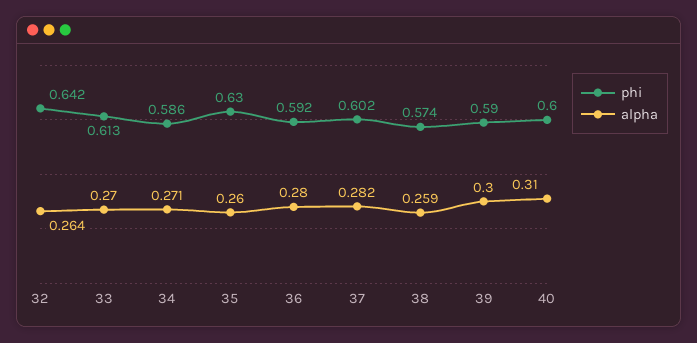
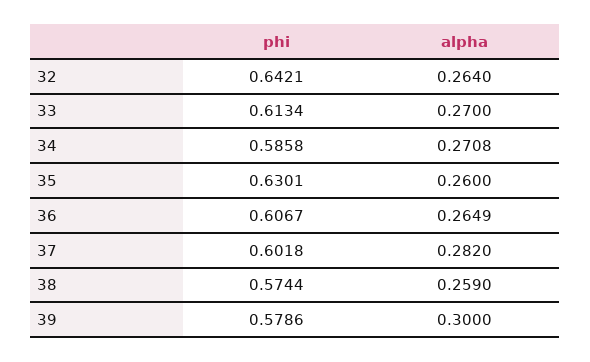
  {
    "phi": {
      "32": 0.6421,
      "33": 0.6134,
      "34": 0.5858,
      "35": 0.6301,
-     "36": 0.592,
+     "36": 0.6067,
      "37": 0.6018,
      "38": 0.5744,
-     "39": 0.59,
+     "39": 0.5786
-     "40": 0.6
    },
    "alpha": {
      "32": 0.264,
      "33": 0.27,
      "34": 0.2708,
      "35": 0.26,
-     "36": 0.28,
+     "36": 0.2649,
      "37": 0.282,
      "38": 0.259,
-     "39": 0.3,
+     "39": 0.3
-     "40": 0.31
    }
  }

